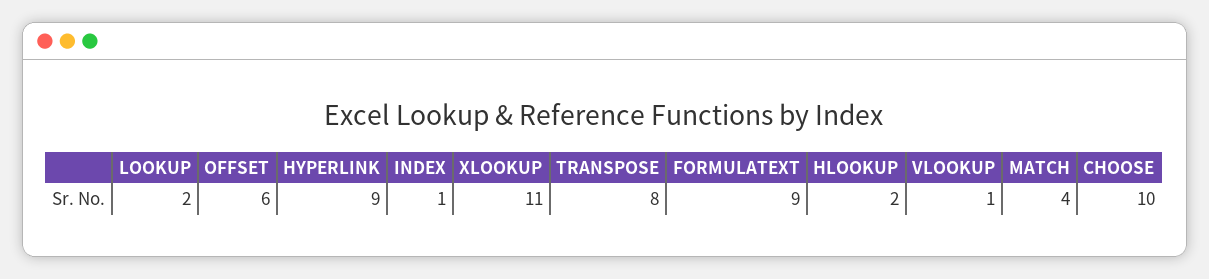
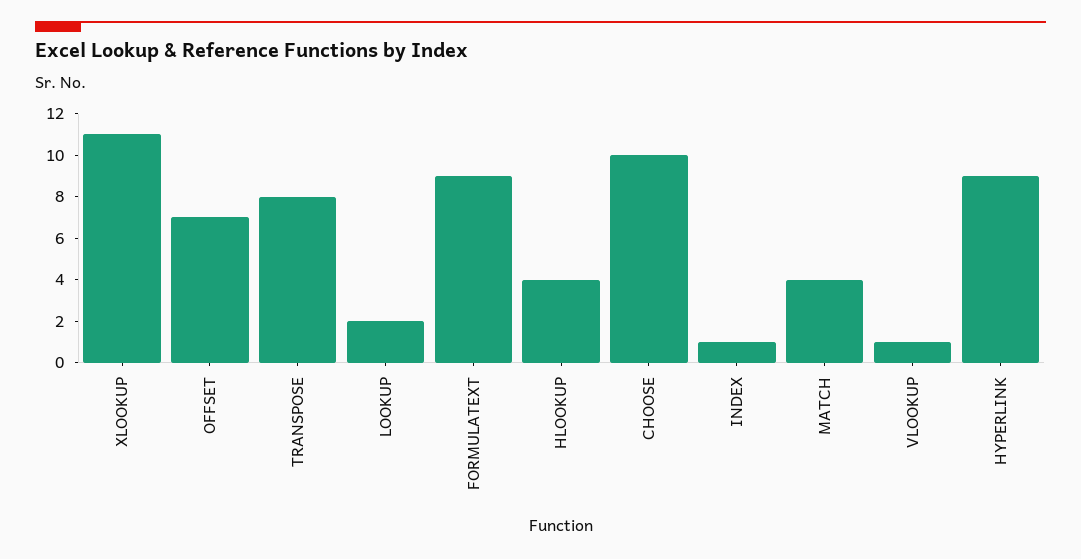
  {
    "LOOKUP": 2,
-   "OFFSET": 6,
+   "OFFSET": 7,
    "HYPERLINK": 9,
    "INDEX": 1,
    "XLOOKUP": 11,
    "TRANSPOSE": 8,
    "FORMULATEXT": 9,
-   "HLOOKUP": 2,
+   "HLOOKUP": 4,
    "VLOOKUP": 1,
    "MATCH": 4,
    "CHOOSE": 10
  }

